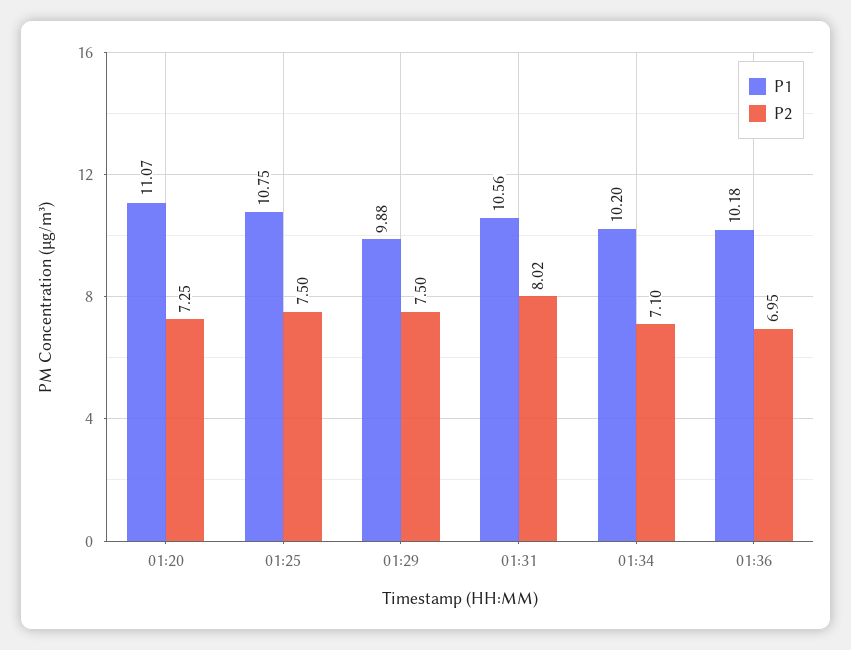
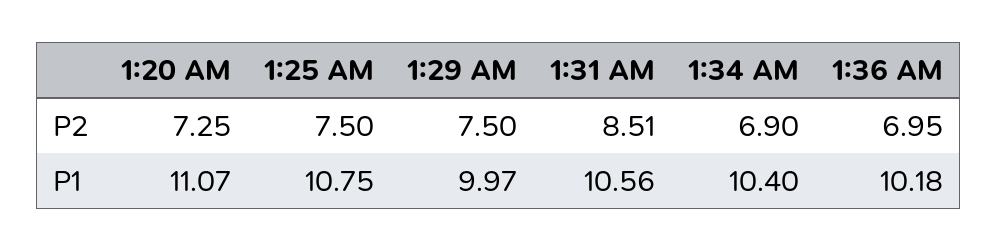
  {
    "P1": {
      "01:20": 11.07,
      "01:25": 10.75,
-     "01:29": 9.88,
+     "01:29": 9.97,
      "01:31": 10.56,
-     "01:34": 10.2,
+     "01:34": 10.4,
      "01:36": 10.18
    },
    "P2": {
      "01:20": 7.25,
      "01:25": 7.5,
      "01:29": 7.5,
-     "01:31": 8.02,
+     "01:31": 8.51,
-     "01:34": 7.1,
+     "01:34": 6.9,
      "01:36": 6.95
    }
  }

